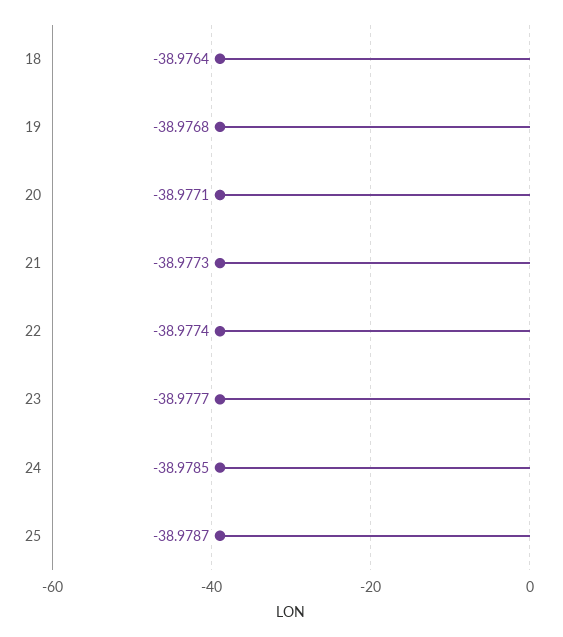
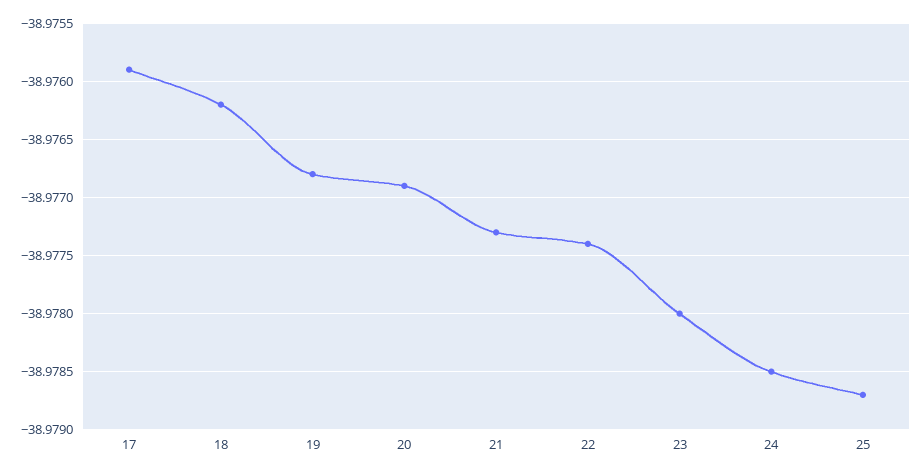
  {
-   "18": -38.9764,
+   "18": -38.9762,
    "19": -38.9768,
-   "20": -38.9771,
+   "20": -38.9769,
    "21": -38.9773,
    "22": -38.9774,
-   "23": -38.9777,
+   "23": -38.978,
    "24": -38.9785,
-   "25": -38.9787
+   "25": -38.9787,
+   "17": -38.9759
  }

